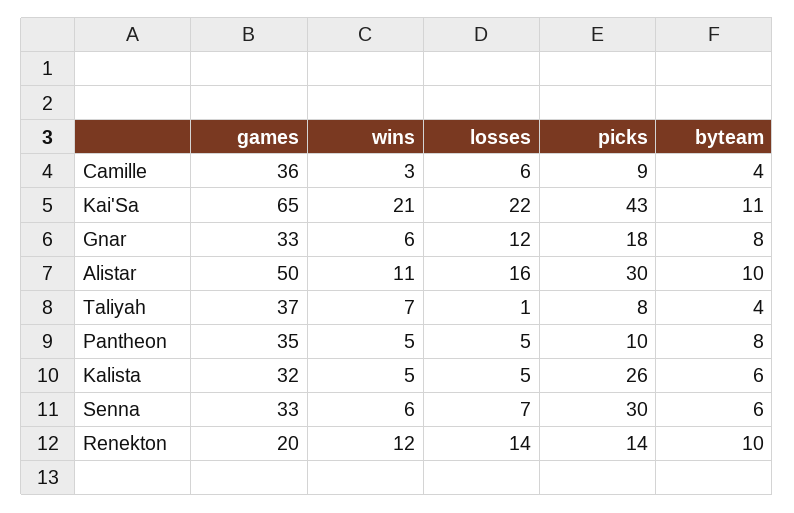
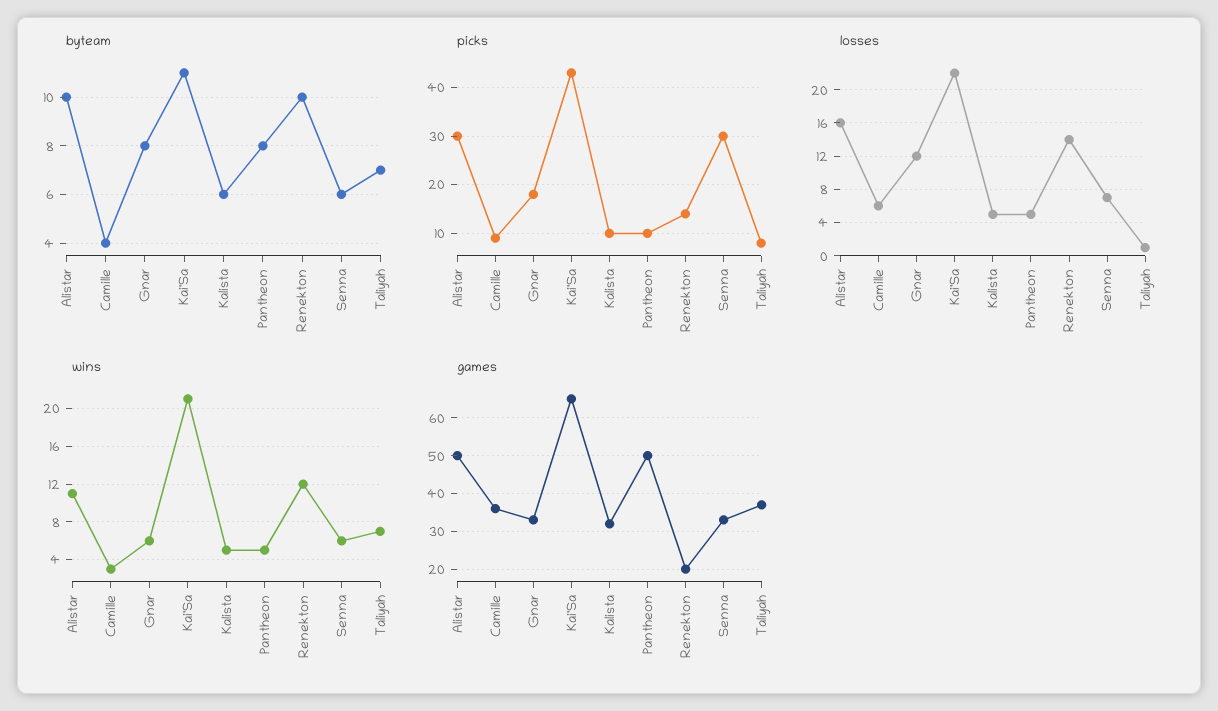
  {
    "games": {
      "Camille": 36,
      "Kai'Sa": 65,
      "Gnar": 33,
      "Alistar": 50,
      "Taliyah": 37,
-     "Pantheon": 35,
+     "Pantheon": 50,
      "Kalista": 32,
      "Senna": 33,
      "Renekton": 20
    },
    "wins": {
      "Camille": 3,
      "Kai'Sa": 21,
      "Gnar": 6,
      "Alistar": 11,
      "Taliyah": 7,
      "Pantheon": 5,
      "Kalista": 5,
      "Senna": 6,
      "Renekton": 12
    },
    "losses": {
      "Camille": 6,
      "Kai'Sa": 22,
      "Gnar": 12,
      "Alistar": 16,
      "Taliyah": 1,
      "Pantheon": 5,
      "Kalista": 5,
      "Senna": 7,
      "Renekton": 14
    },
    "picks": {
      "Camille": 9,
      "Kai'Sa": 43,
      "Gnar": 18,
      "Alistar": 30,
      "Taliyah": 8,
      "Pantheon": 10,
-     "Kalista": 26,
+     "Kalista": 10,
      "Senna": 30,
      "Renekton": 14
    },
    "byteam": {
      "Camille": 4,
      "Kai'Sa": 11,
      "Gnar": 8,
      "Alistar": 10,
-     "Taliyah": 4,
+     "Taliyah": 7,
      "Pantheon": 8,
      "Kalista": 6,
      "Senna": 6,
      "Renekton": 10
    }
  }

